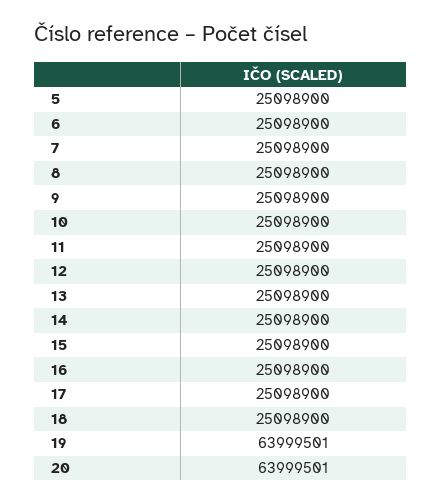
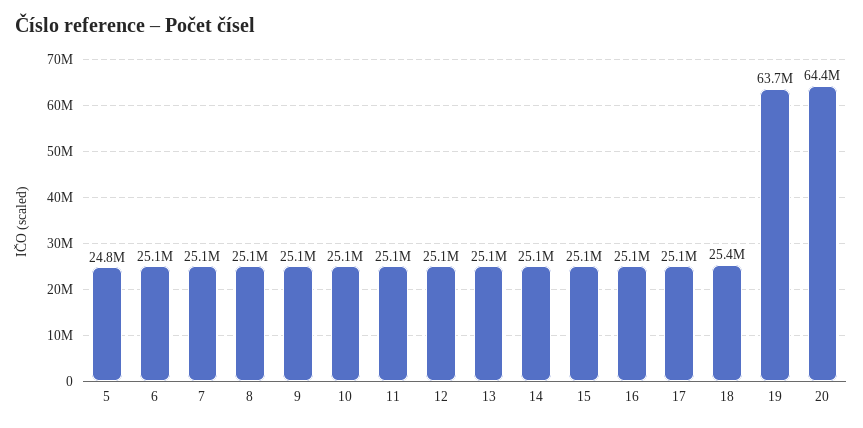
  {
-   "5": 25098900,
+   "5": 24800000,
    "6": 25098900,
    "7": 25098900,
    "8": 25098900,
    "9": 25098900,
    "10": 25098900,
    "11": 25098900,
    "12": 25098900,
    "13": 25098900,
    "14": 25098900,
    "15": 25098900,
    "16": 25098900,
    "17": 25098900,
-   "18": 25098900,
+   "18": 25400000,
-   "19": 63999501,
+   "19": 63700000,
-   "20": 63999501
+   "20": 64400000
  }

